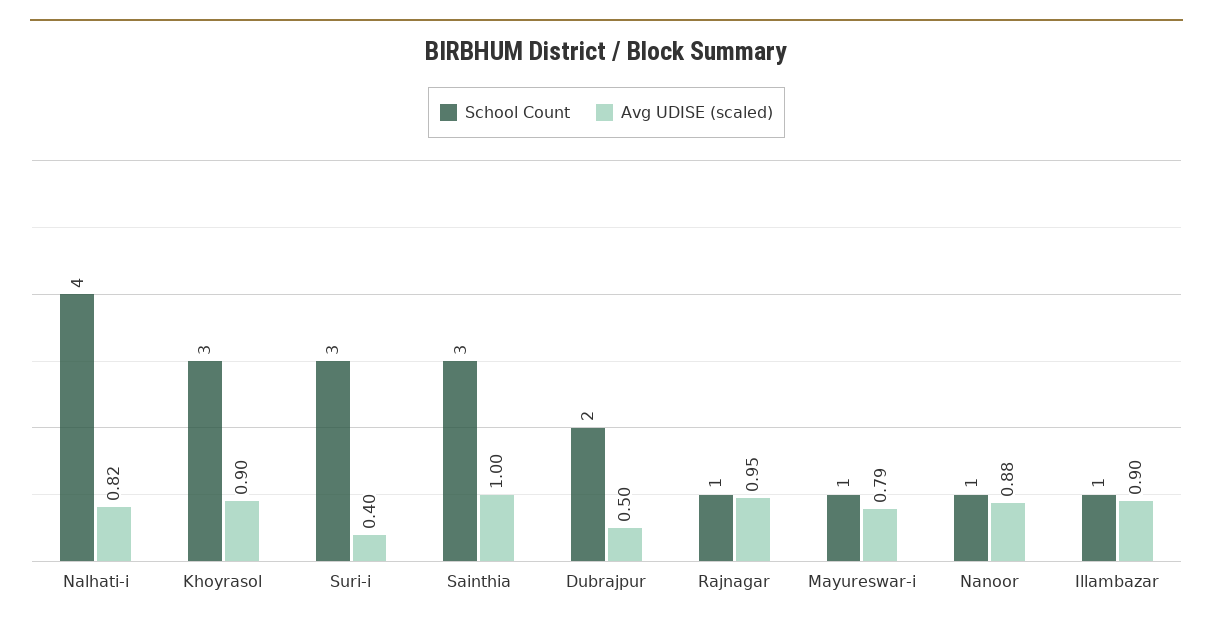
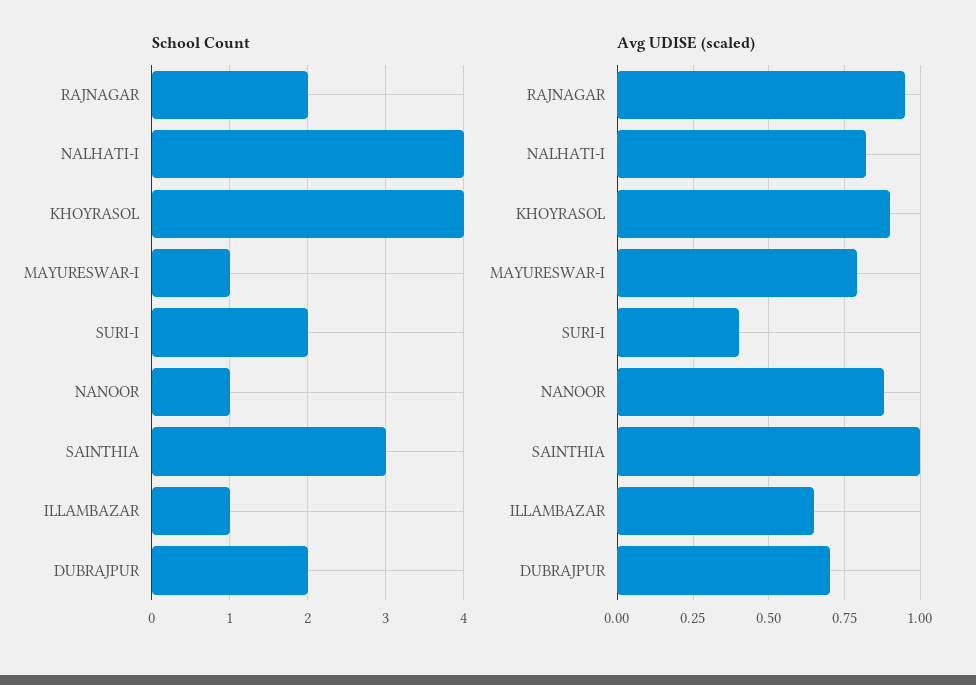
  {
    "School Count": {
      "Nalhati-i": 4,
-     "Khoyrasol": 3,
+     "Khoyrasol": 4,
-     "Suri-i": 3,
+     "Suri-i": 2,
      "Sainthia": 3,
      "Dubrajpur": 2,
-     "Rajnagar": 1,
+     "Rajnagar": 2,
      "Mayureswar-i": 1,
      "Nanoor": 1,
      "Illambazar": 1
    },
    "Avg UDISE (scaled)": {
      "Nalhati-i": 0.82,
      "Khoyrasol": 0.9,
      "Suri-i": 0.4,
      "Sainthia": 1,
-     "Dubrajpur": 0.5,
+     "Dubrajpur": 0.7,
      "Rajnagar": 0.95,
      "Mayureswar-i": 0.79,
      "Nanoor": 0.88,
-     "Illambazar": 0.9
+     "Illambazar": 0.65
    }
  }

